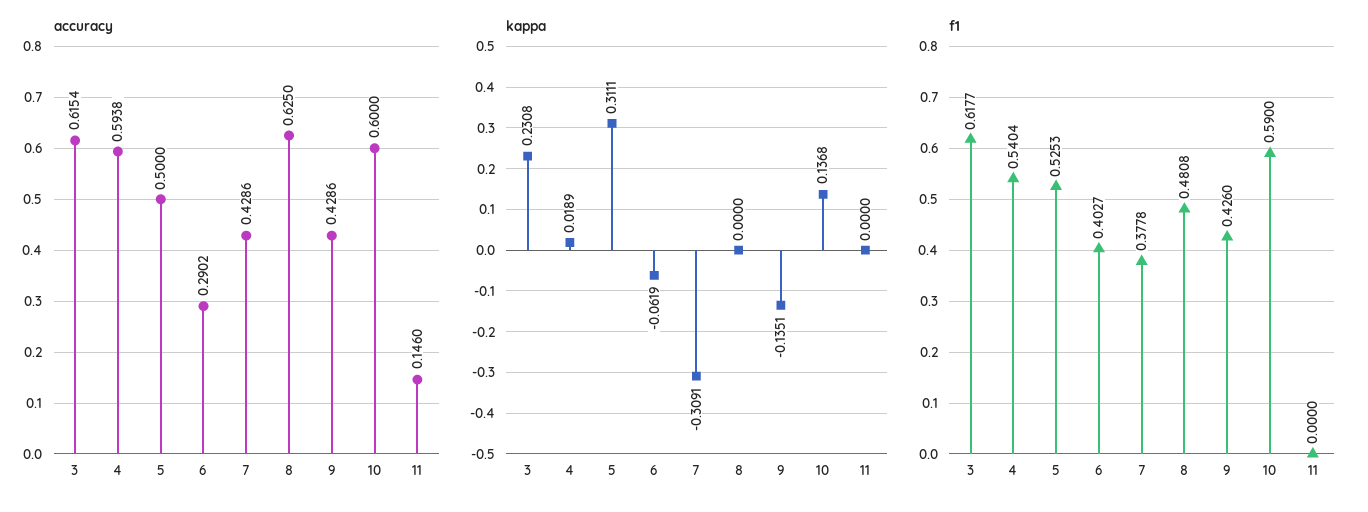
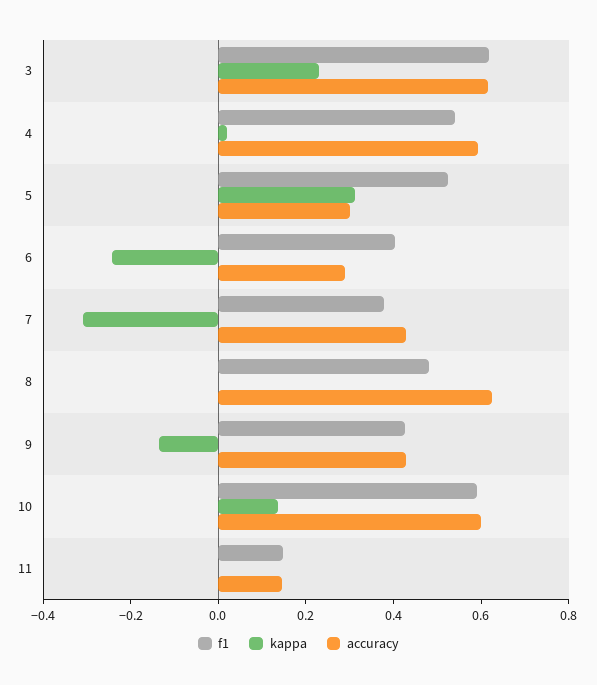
  {
    "accuracy": {
      "3": 0.6154,
      "4": 0.5938,
-     "5": 0.5,
+     "5": 0.3,
      "6": 0.2902,
      "7": 0.4286,
      "8": 0.625,
      "9": 0.4286,
      "10": 0.6,
      "11": 0.146
    },
    "kappa": {
      "3": 0.2308,
      "4": 0.0189,
      "5": 0.3111,
-     "6": -0.0619,
+     "6": -0.25,
      "7": -0.3091,
      "8": 0,
      "9": -0.1351,
      "10": 0.1368,
      "11": 0
    },
    "f1": {
      "3": 0.6177,
      "4": 0.5404,
      "5": 0.5253,
      "6": 0.4027,
      "7": 0.3778,
      "8": 0.4808,
      "9": 0.426,
      "10": 0.59,
-     "11": 0
+     "11": 0.15
    }
  }

